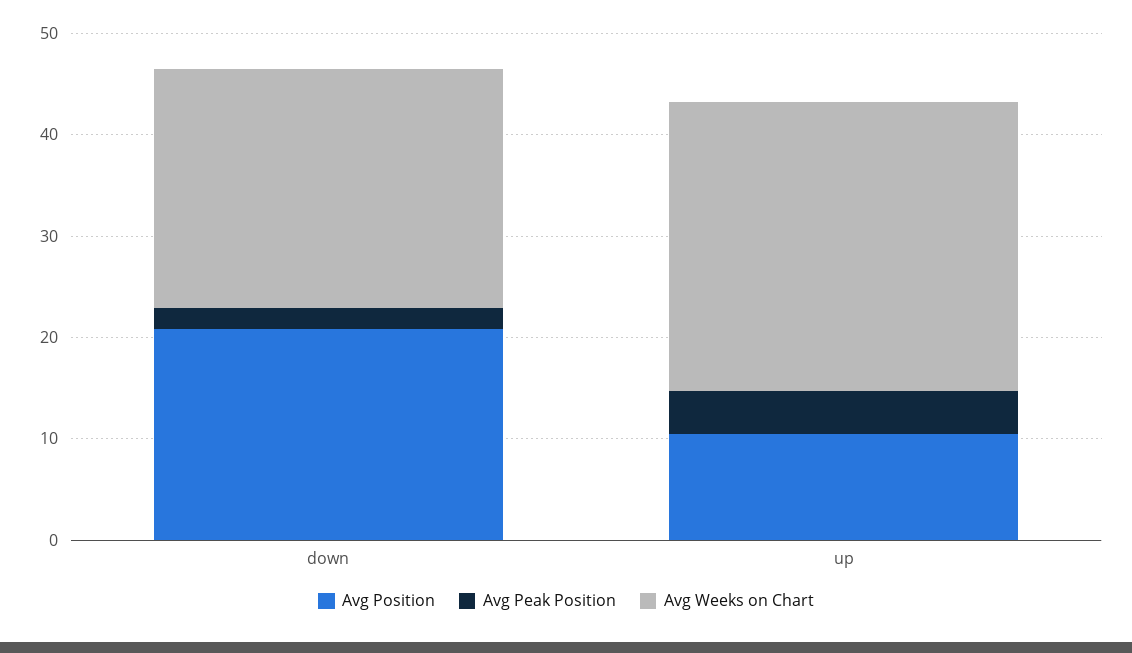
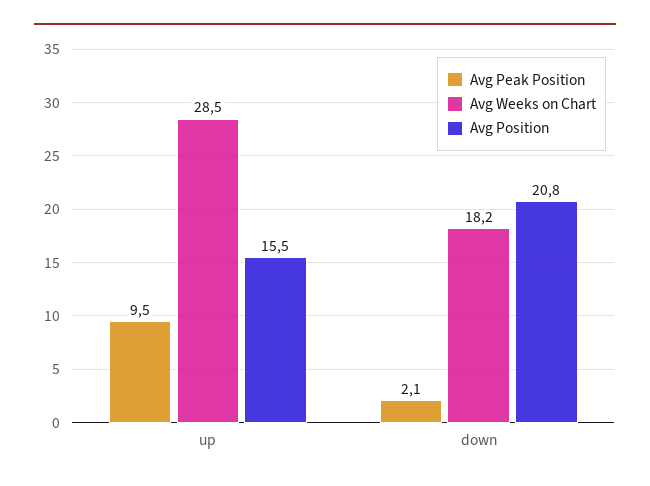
  {
    "Avg Position": {
      "down": 20.8,
-     "up": 10
+     "up": 15.5
    },
    "Avg Peak Position": {
      "down": 2.1,
-     "up": 4
+     "up": 9.5
    },
    "Avg Weeks on Chart": {
-     "down": 24,
+     "down": 18.2,
      "up": 28.5
    }
  }

